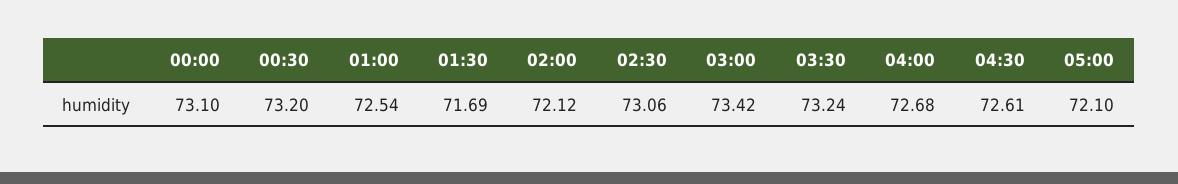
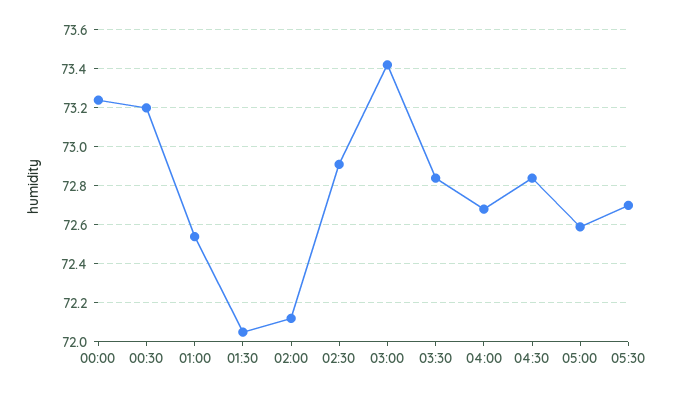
  {
-   "00:00": 73.1,
+   "00:00": 73.25,
    "00:30": 73.2,
    "01:00": 72.54,
-   "01:30": 71.69,
+   "01:30": 72.05,
    "02:00": 72.12,
-   "02:30": 73.06,
+   "02:30": 72.9,
    "03:00": 73.42,
-   "03:30": 73.24,
+   "03:30": 72.85,
    "04:00": 72.68,
-   "04:30": 72.61,
+   "04:30": 72.85,
-   "05:00": 72.1
+   "05:00": 72.6,
+   "05:30": 72.7
  }

